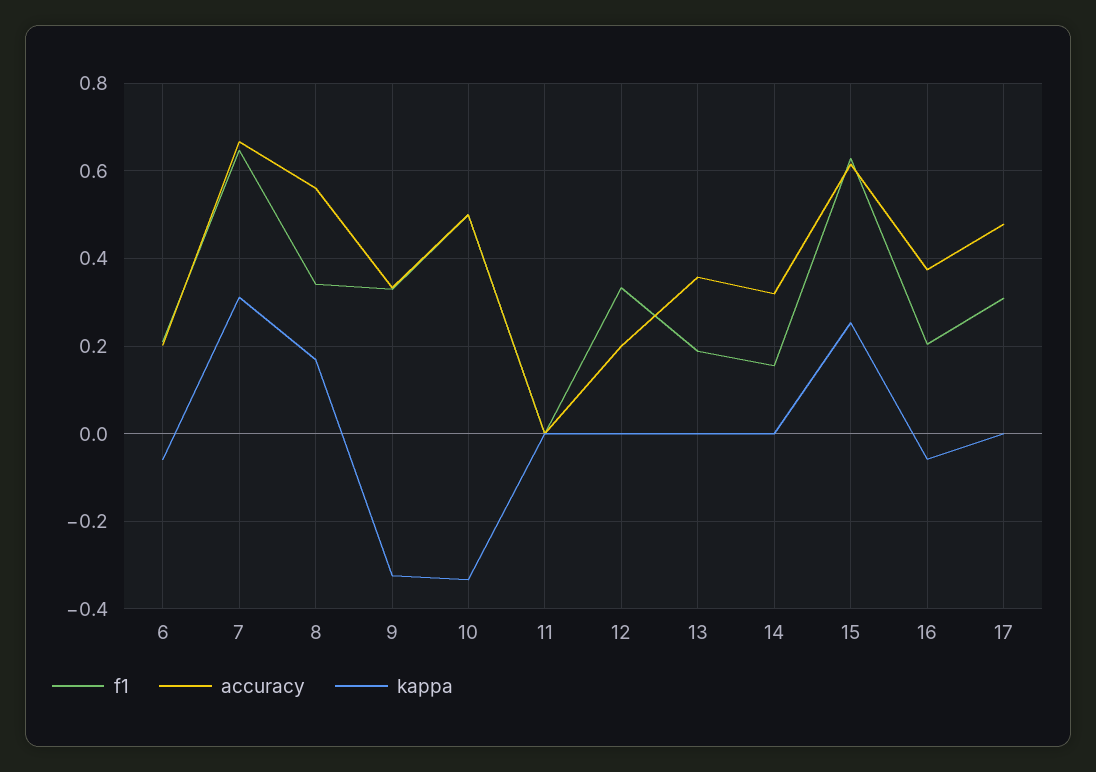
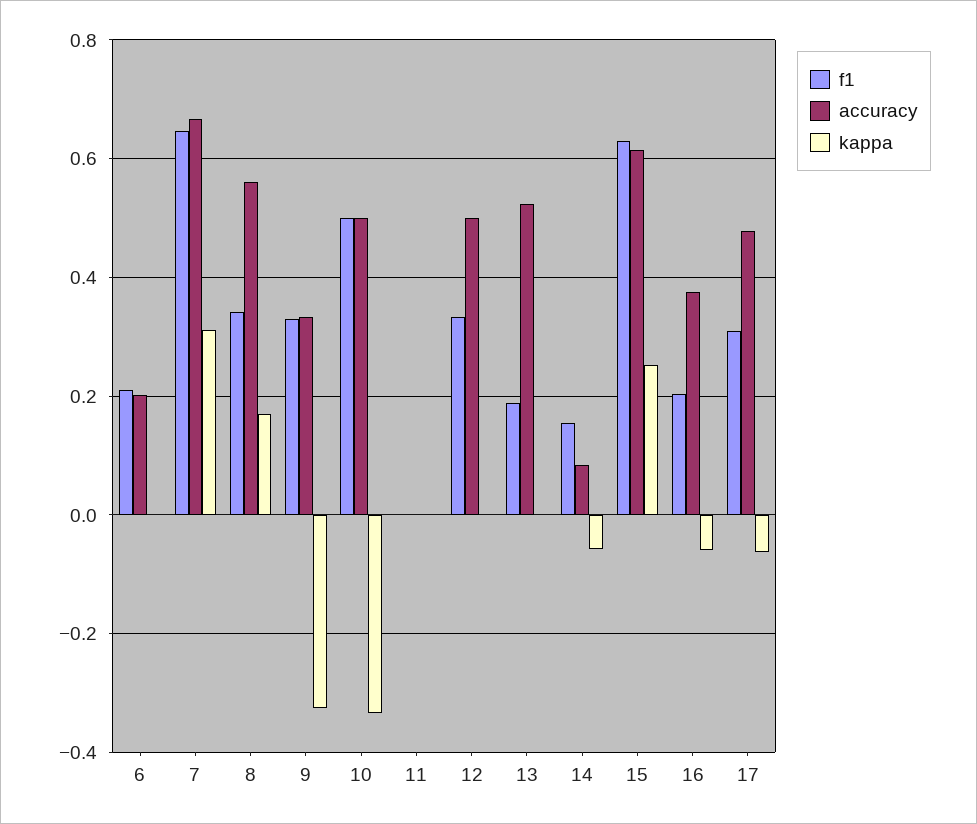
  {
    "f1": {
      "6": 0.22,
      "7": 0.64,
      "8": 0.34,
      "9": 0.34,
      "10": 0.5,
      "11": 0,
      "12": 0.34,
      "13": 0.18,
      "14": 0.16,
      "15": 0.62,
      "16": 0.2,
      "17": 0.3
    },
    "accuracy": {
      "6": 0.2,
      "7": 0.66,
      "8": 0.56,
      "9": 0.34,
      "10": 0.5,
      "11": 0,
-     "12": 0.2,
+     "12": 0.5,
-     "13": 0.36,
+     "13": 0.52,
-     "14": 0.32,
+     "14": 0.08,
      "15": 0.62,
      "16": 0.38,
      "17": 0.48
    },
    "kappa": {
-     "6": -0.06,
+     "6": 0,
      "7": 0.32,
      "8": 0.16,
      "9": -0.32,
      "10": -0.34,
      "11": 0,
      "12": 0,
      "13": 0,
-     "14": 0,
+     "14": -0.06,
      "15": 0.26,
      "16": -0.06,
-     "17": 0
+     "17": -0.06
    }
  }

